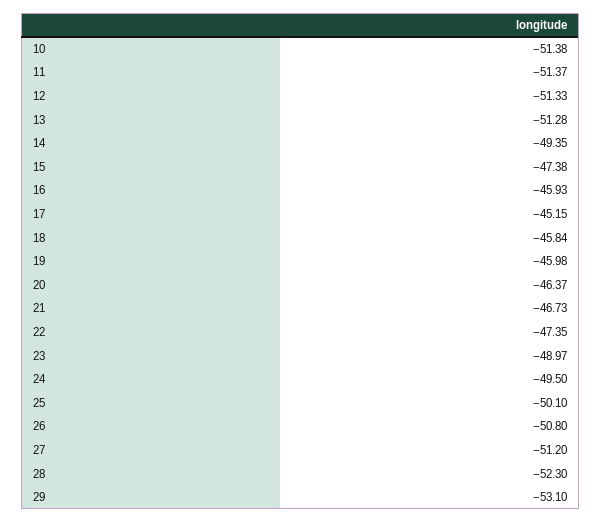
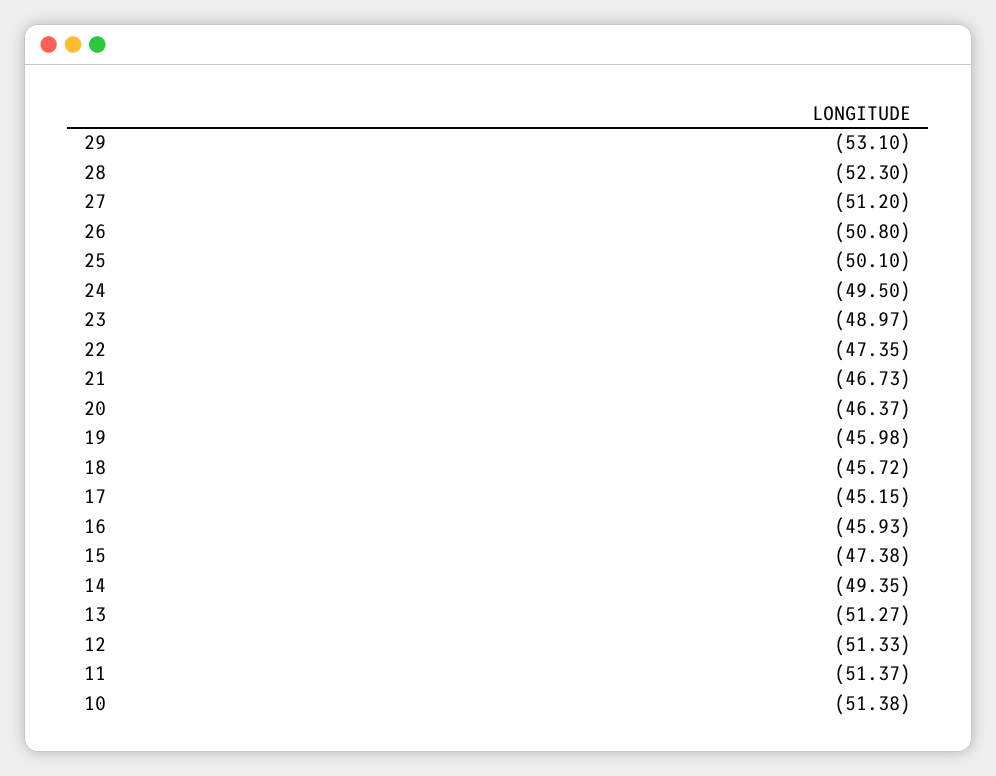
  {
    "10": -51.38,
    "11": -51.37,
    "12": -51.33,
-   "13": -51.28,
+   "13": -51.27,
    "14": -49.35,
    "15": -47.38,
    "16": -45.93,
    "17": -45.15,
-   "18": -45.84,
+   "18": -45.72,
    "19": -45.98,
    "20": -46.37,
    "21": -46.73,
    "22": -47.35,
    "23": -48.97,
    "24": -49.5,
    "25": -50.1,
    "26": -50.8,
    "27": -51.2,
    "28": -52.3,
    "29": -53.1
  }

